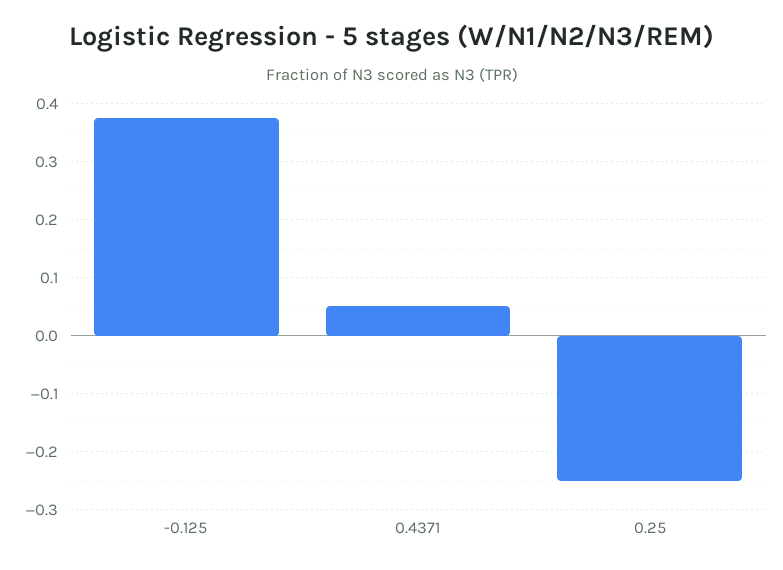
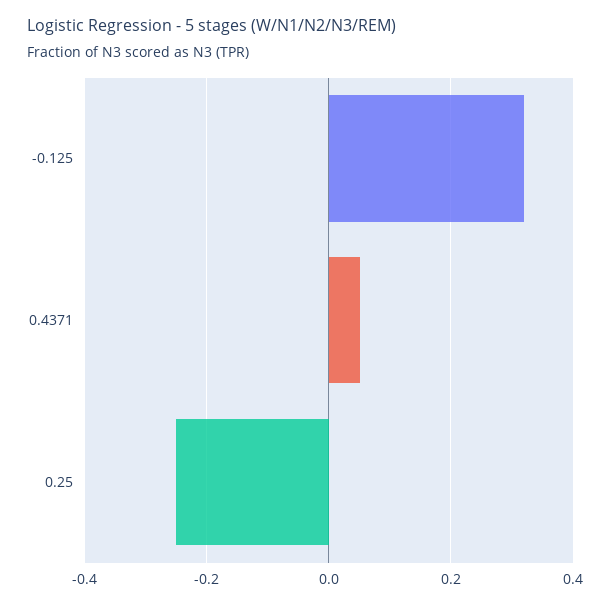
  {
-   "-0.125": 0.38,
+   "-0.125": 0.32,
    "0.4371": 0.06,
    "0.25": -0.26
  }

